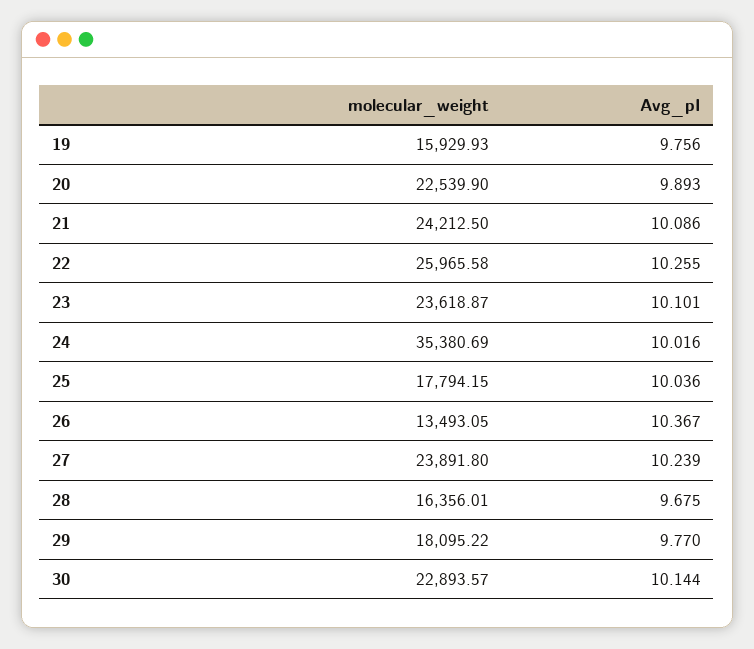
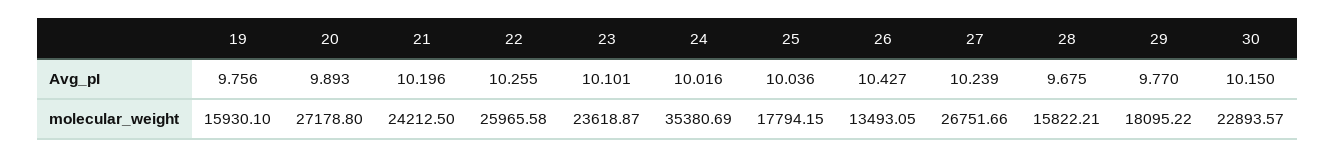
  {
    "molecular_weight": {
-     "19": 15929.93,
+     "19": 15930.1,
-     "20": 22539.9,
+     "20": 27178.8,
      "21": 24212.5,
      "22": 25965.58,
      "23": 23618.87,
      "24": 35380.69,
      "25": 17794.15,
      "26": 13493.05,
-     "27": 23891.8,
+     "27": 26751.66,
-     "28": 16356.01,
+     "28": 15822.21,
      "29": 18095.22,
      "30": 22893.57
    },
    "Avg_pI": {
      "19": 9.756,
      "20": 9.893,
-     "21": 10.086,
+     "21": 10.196,
      "22": 10.255,
      "23": 10.101,
      "24": 10.016,
      "25": 10.036,
-     "26": 10.367,
+     "26": 10.427,
      "27": 10.239,
      "28": 9.675,
      "29": 9.77,
-     "30": 10.144
+     "30": 10.15
    }
  }

